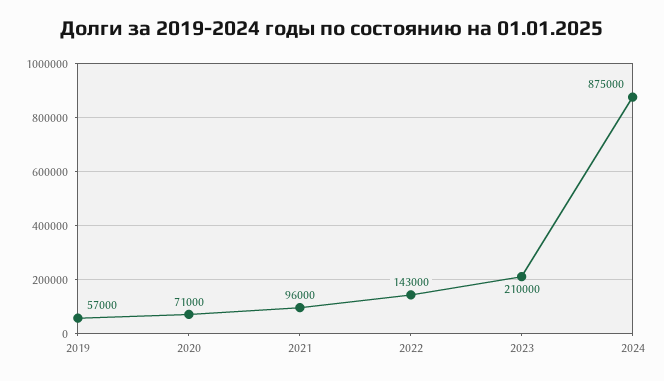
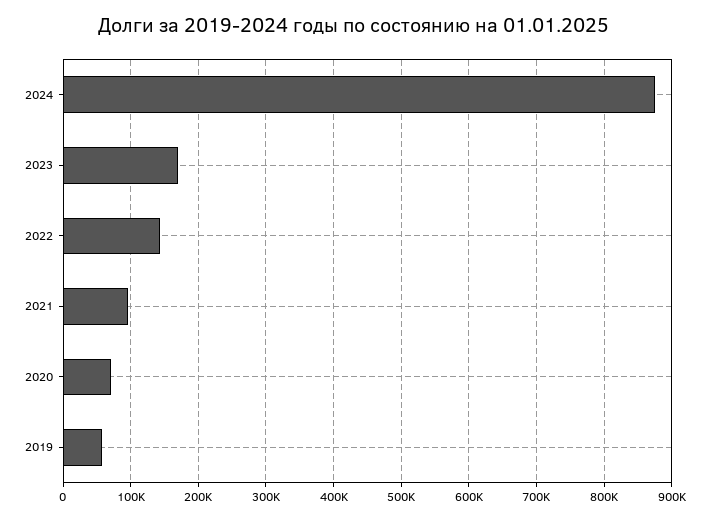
  {
    "2019": 57000,
    "2020": 71000,
    "2021": 96000,
    "2022": 143000,
-   "2023": 210000,
+   "2023": 170000,
    "2024": 875000
  }

